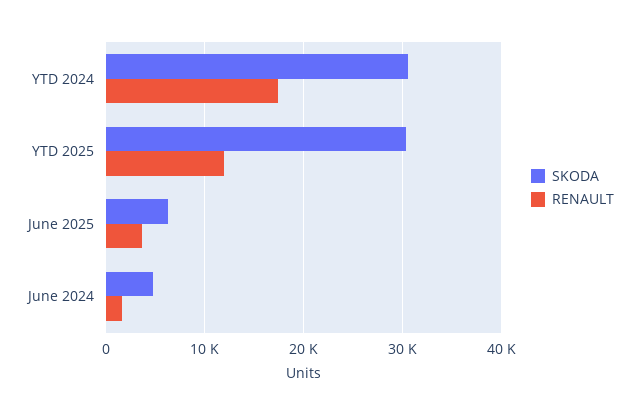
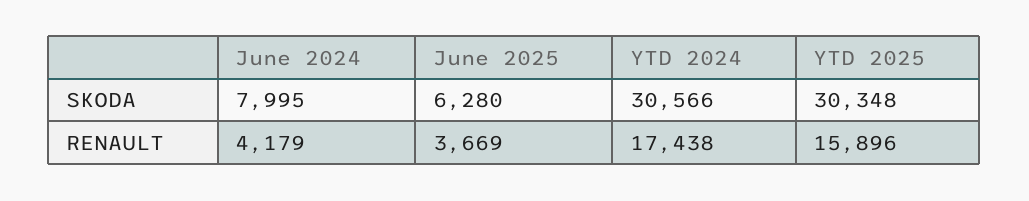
  {
    "SKODA": {
      "YTD 2024": 30566,
      "YTD 2025": 30348,
      "June 2025": 6280,
-     "June 2024": 5000
+     "June 2024": 7995
    },
    "RENAULT": {
      "YTD 2024": 17438,
-     "YTD 2025": 12000,
+     "YTD 2025": 15896,
      "June 2025": 3669,
-     "June 2024": 2000
+     "June 2024": 4179
    }
  }

